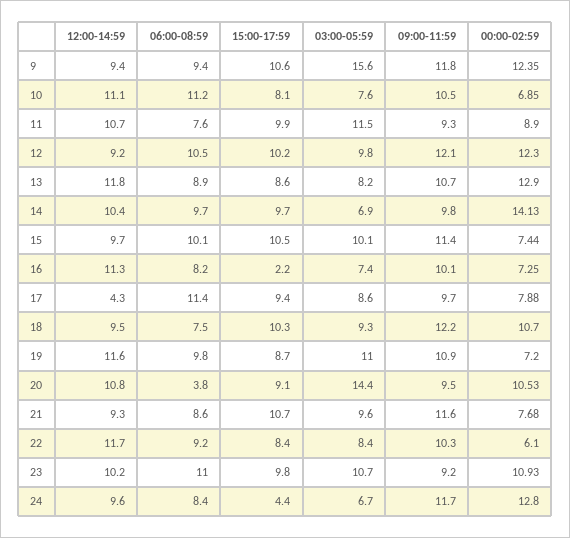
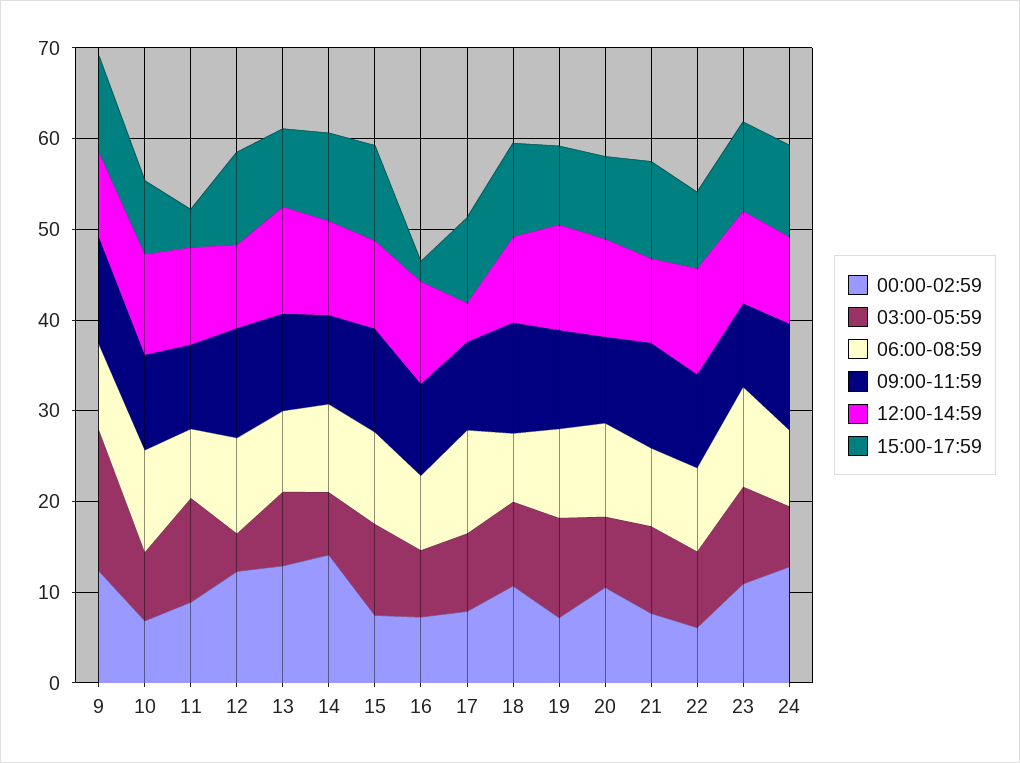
  {
    "12:00-14:59": {
      "9": 9.4,
      "10": 11.1,
      "11": 10.7,
      "12": 9.2,
      "13": 11.8,
      "14": 10.4,
      "15": 9.7,
      "16": 11.3,
      "17": 4.3,
      "18": 9.5,
      "19": 11.6,
      "20": 10.8,
      "21": 9.3,
      "22": 11.7,
      "23": 10.2,
      "24": 9.6
    },
    "06:00-08:59": {
      "9": 9.4,
      "10": 11.2,
      "11": 7.6,
      "12": 10.5,
      "13": 8.9,
      "14": 9.7,
      "15": 10.1,
      "16": 8.2,
      "17": 11.4,
      "18": 7.5,
      "19": 9.8,
-     "20": 3.8,
+     "20": 10,
      "21": 8.6,
      "22": 9.2,
      "23": 11,
      "24": 8.4
    },
    "15:00-17:59": {
      "9": 10.6,
      "10": 8.1,
-     "11": 9.9,
+     "11": 4,
      "12": 10.2,
      "13": 8.6,
      "14": 9.7,
      "15": 10.5,
      "16": 2.2,
      "17": 9.4,
      "18": 10.3,
      "19": 8.7,
      "20": 9.1,
      "21": 10.7,
      "22": 8.4,
      "23": 9.8,
-     "24": 4.4
+     "24": 10
    },
    "03:00-05:59": {
      "9": 15.6,
      "10": 7.6,
      "11": 11.5,
-     "12": 9.8,
+     "12": 4,
      "13": 8.2,
      "14": 6.9,
      "15": 10.1,
      "16": 7.4,
      "17": 8.6,
      "18": 9.3,
      "19": 11,
-     "20": 14.4,
+     "20": 8,
      "21": 9.6,
      "22": 8.4,
      "23": 10.7,
      "24": 6.7
    },
    "09:00-11:59": {
      "9": 11.8,
      "10": 10.5,
      "11": 9.3,
      "12": 12.1,
      "13": 10.7,
      "14": 9.8,
      "15": 11.4,
      "16": 10.1,
      "17": 9.7,
      "18": 12.2,
      "19": 10.9,
      "20": 9.5,
      "21": 11.6,
      "22": 10.3,
      "23": 9.2,
      "24": 11.7
    },
    "00:00-02:59": {
      "9": 12.35,
      "10": 6.85,
      "11": 8.9,
      "12": 12.3,
      "13": 12.9,
      "14": 14.13,
      "15": 7.44,
      "16": 7.25,
      "17": 7.88,
      "18": 10.7,
      "19": 7.2,
      "20": 10.53,
      "21": 7.68,
      "22": 6.1,
      "23": 10.93,
      "24": 12.8
    }
  }

